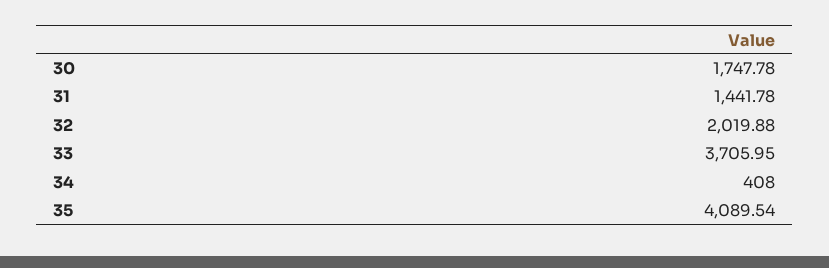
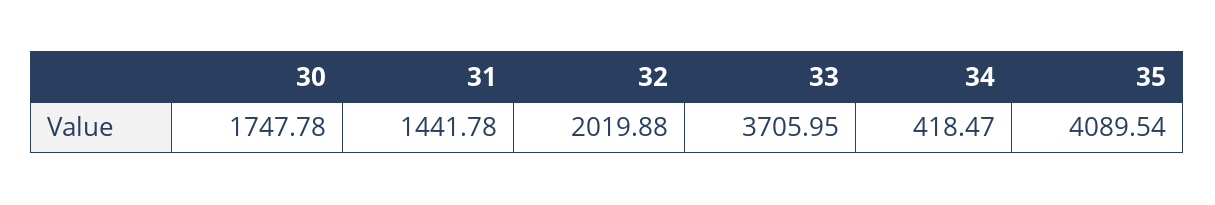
  {
    "30": 1747.78,
    "31": 1441.78,
    "32": 2019.88,
    "33": 3705.95,
-   "34": 408,
+   "34": 418.47,
    "35": 4089.54
  }

